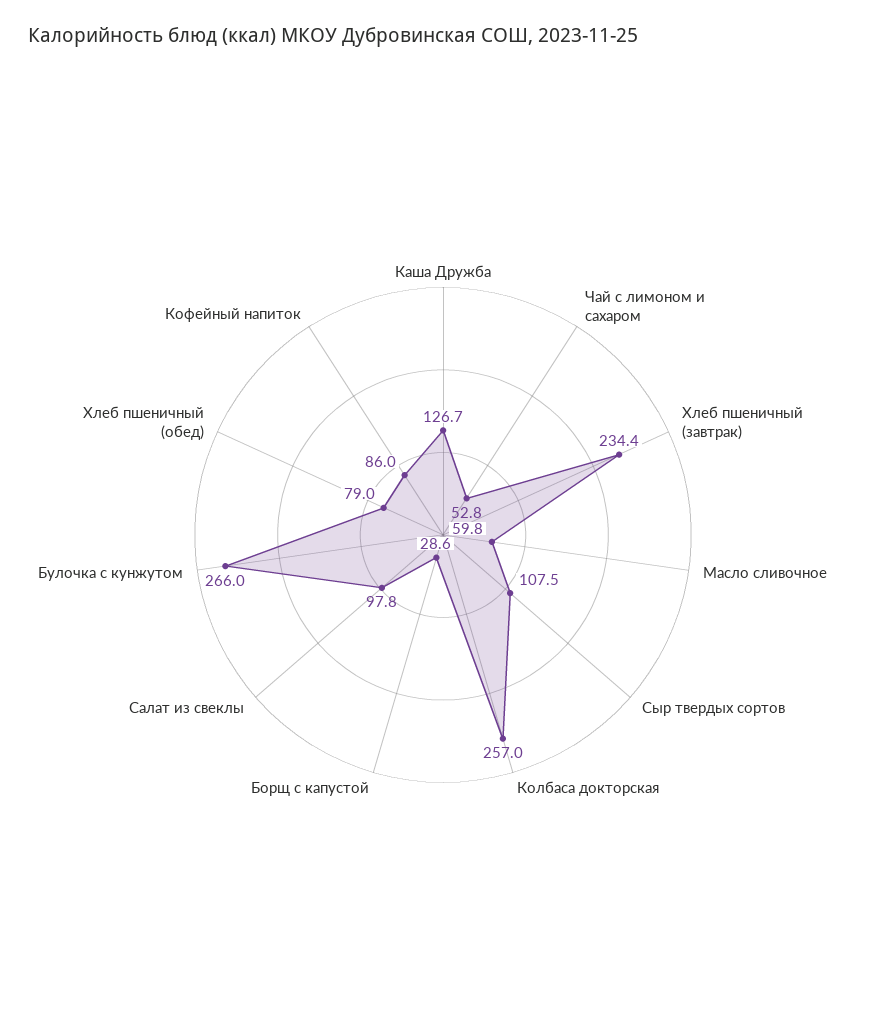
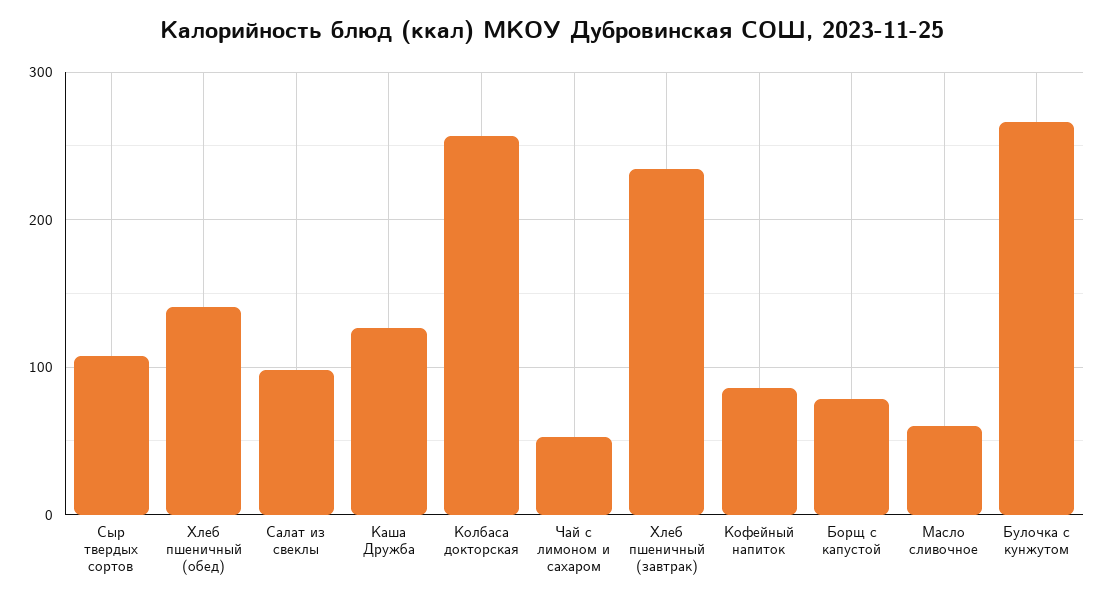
  {
    "Каша Дружба": 126.7,
    "Чай с лимоном и сахаром": 52.8,
    "Хлеб пшеничный (завтрак)": 234.4,
    "Масло сливочное": 59.8,
    "Сыр твердых сортов": 107.5,
    "Колбаса докторская": 257,
-   "Борщ с капустой": 28.6,
+   "Борщ с капустой": 80,
    "Салат из свеклы": 97.8,
    "Булочка с кунжутом": 266,
-   "Хлеб пшеничный (обед)": 79,
+   "Хлеб пшеничный (обед)": 140,
    "Кофейный напиток": 86
  }

